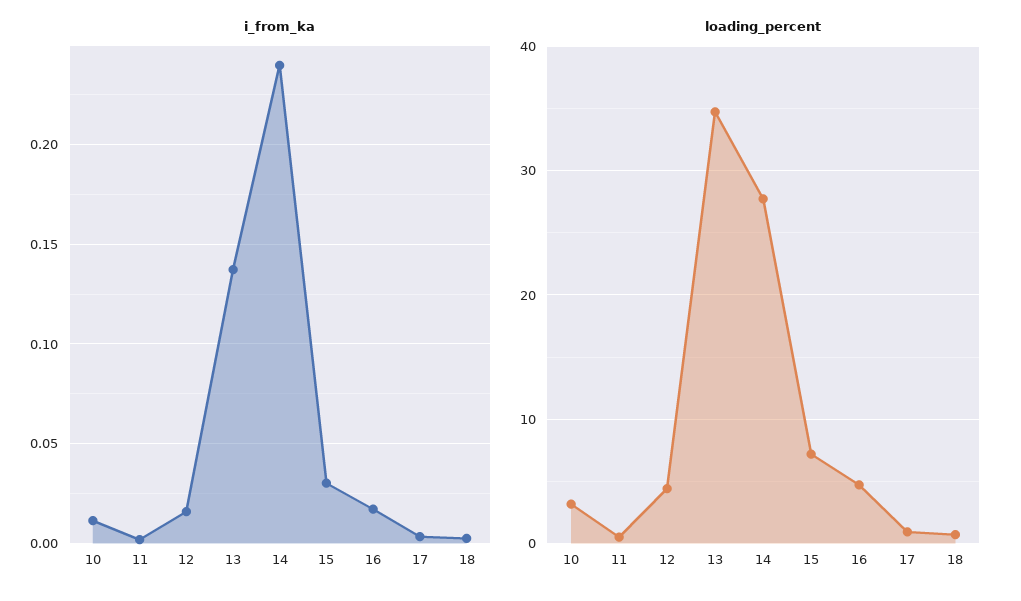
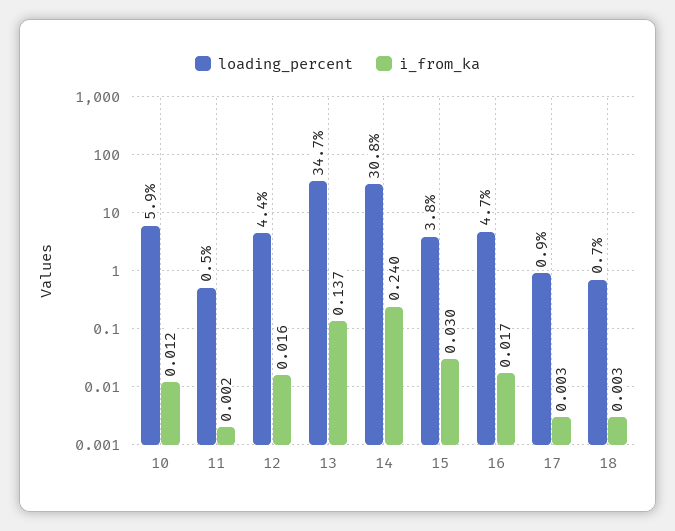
  {
    "i_from_ka": {
      "10": 0.012,
      "11": 0.002,
      "12": 0.016,
      "13": 0.137,
      "14": 0.24,
      "15": 0.03,
      "16": 0.017,
      "17": 0.003,
      "18": 0.003
    },
    "loading_percent": {
-     "10": 3,
+     "10": 5.9,
      "11": 0.5,
      "12": 4.4,
      "13": 34.7,
-     "14": 28,
+     "14": 30.8,
-     "15": 7,
+     "15": 3.8,
      "16": 4.7,
      "17": 0.9,
      "18": 0.7
    }
  }

